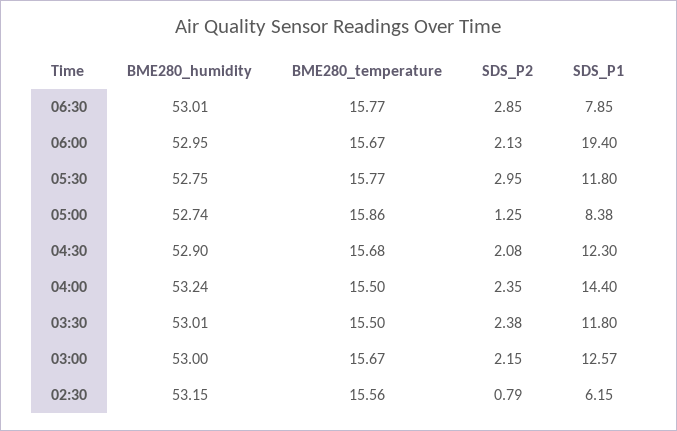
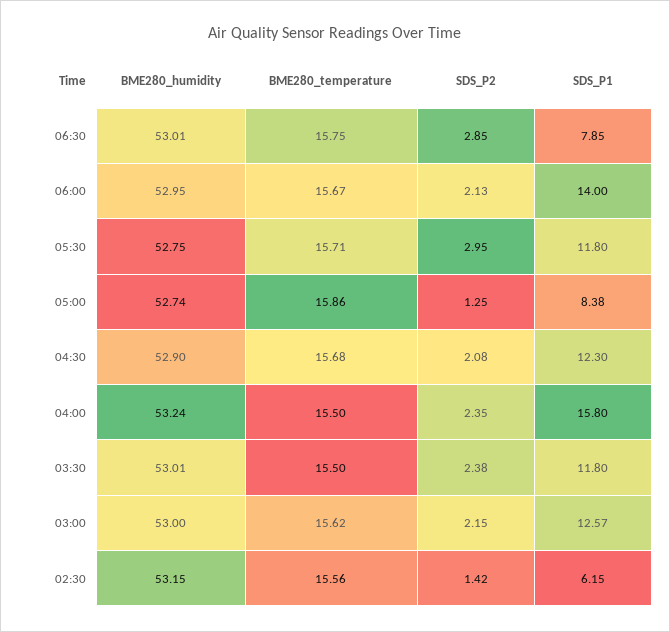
  {
    "BME280_humidity": {
      "06:30": 53.01,
      "06:00": 52.95,
      "05:30": 52.75,
      "05:00": 52.74,
      "04:30": 52.9,
      "04:00": 53.24,
      "03:30": 53.01,
      "03:00": 53,
      "02:30": 53.15
    },
    "BME280_temperature": {
-     "06:30": 15.77,
+     "06:30": 15.75,
      "06:00": 15.67,
-     "05:30": 15.77,
+     "05:30": 15.71,
      "05:00": 15.86,
      "04:30": 15.68,
      "04:00": 15.5,
      "03:30": 15.5,
-     "03:00": 15.67,
+     "03:00": 15.62,
      "02:30": 15.56
    },
    "SDS_P2": {
      "06:30": 2.85,
      "06:00": 2.13,
      "05:30": 2.95,
      "05:00": 1.25,
      "04:30": 2.08,
      "04:00": 2.35,
      "03:30": 2.38,
      "03:00": 2.15,
-     "02:30": 0.79
+     "02:30": 1.42
    },
    "SDS_P1": {
      "06:30": 7.85,
-     "06:00": 19.4,
+     "06:00": 14,
      "05:30": 11.8,
      "05:00": 8.38,
      "04:30": 12.3,
-     "04:00": 14.4,
+     "04:00": 15.8,
      "03:30": 11.8,
      "03:00": 12.57,
      "02:30": 6.15
    }
  }

